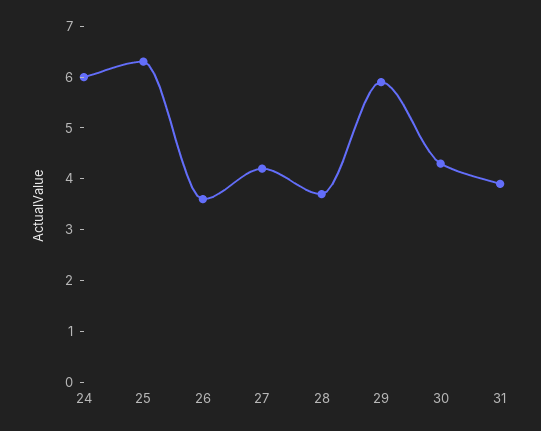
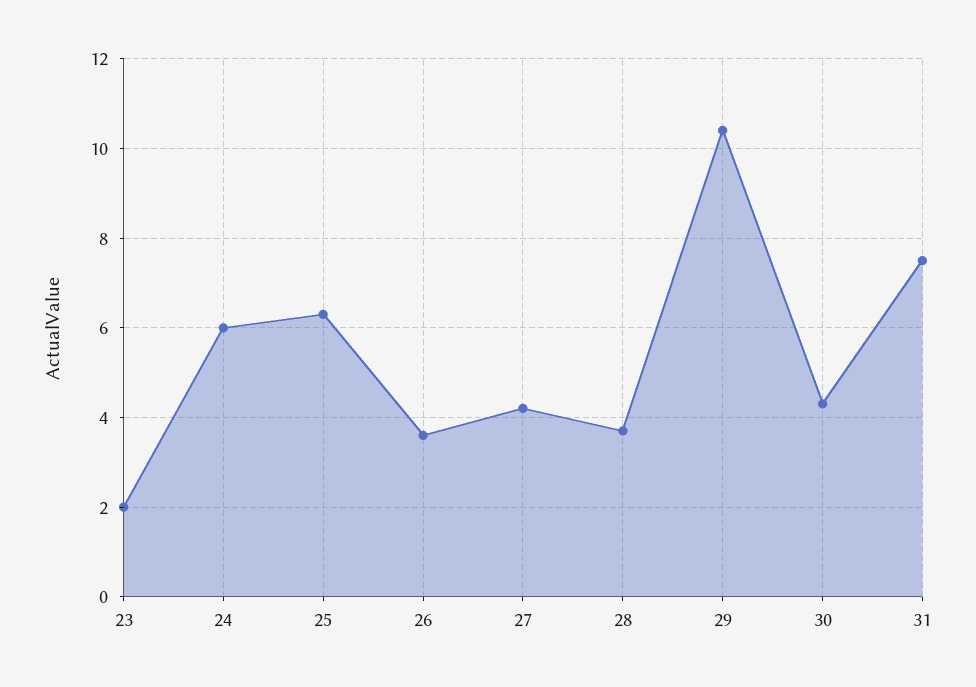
  {
    "24": 6,
    "25": 6.5,
    "26": 3.5,
    "27": 4,
    "28": 3.5,
-   "29": 6,
+   "29": 10.5,
    "30": 4.5,
-   "31": 4
+   "31": 7.5,
+   "23": 2
  }

